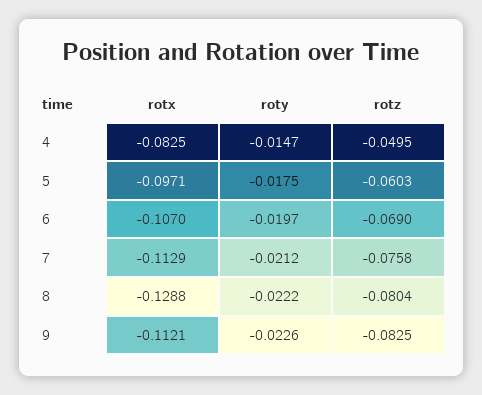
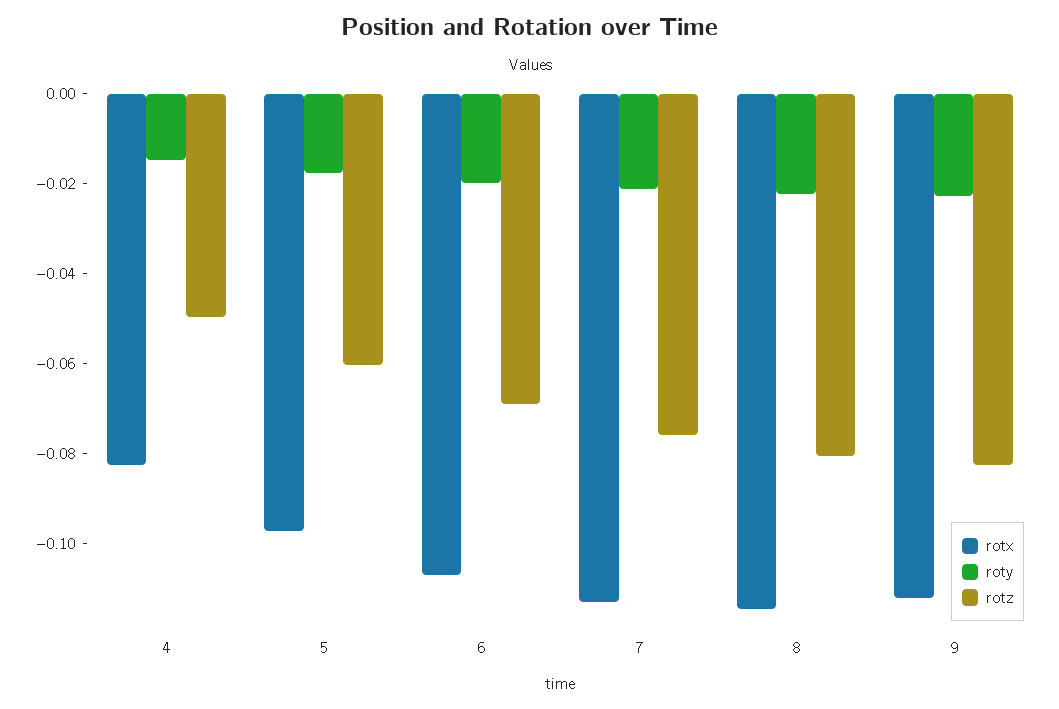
  {
    "rotx": {
      "4": -0.0825,
      "5": -0.0971,
      "6": -0.107,
      "7": -0.1129,
-     "8": -0.1288,
+     "8": -0.115,
      "9": -0.1121
    },
    "roty": {
      "4": -0.0147,
      "5": -0.0175,
      "6": -0.0197,
      "7": -0.0212,
      "8": -0.0222,
      "9": -0.0226
    },
    "rotz": {
      "4": -0.0495,
      "5": -0.0603,
      "6": -0.069,
      "7": -0.0758,
      "8": -0.0804,
      "9": -0.0825
    }
  }

